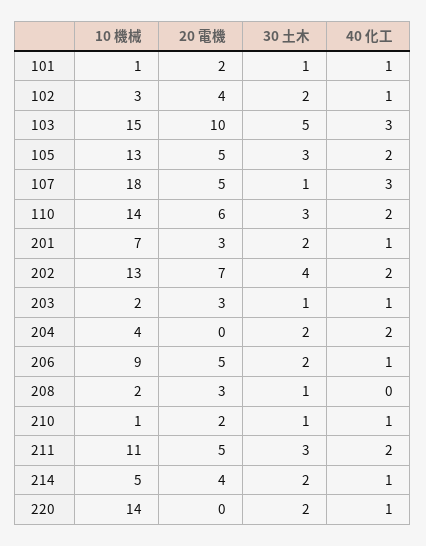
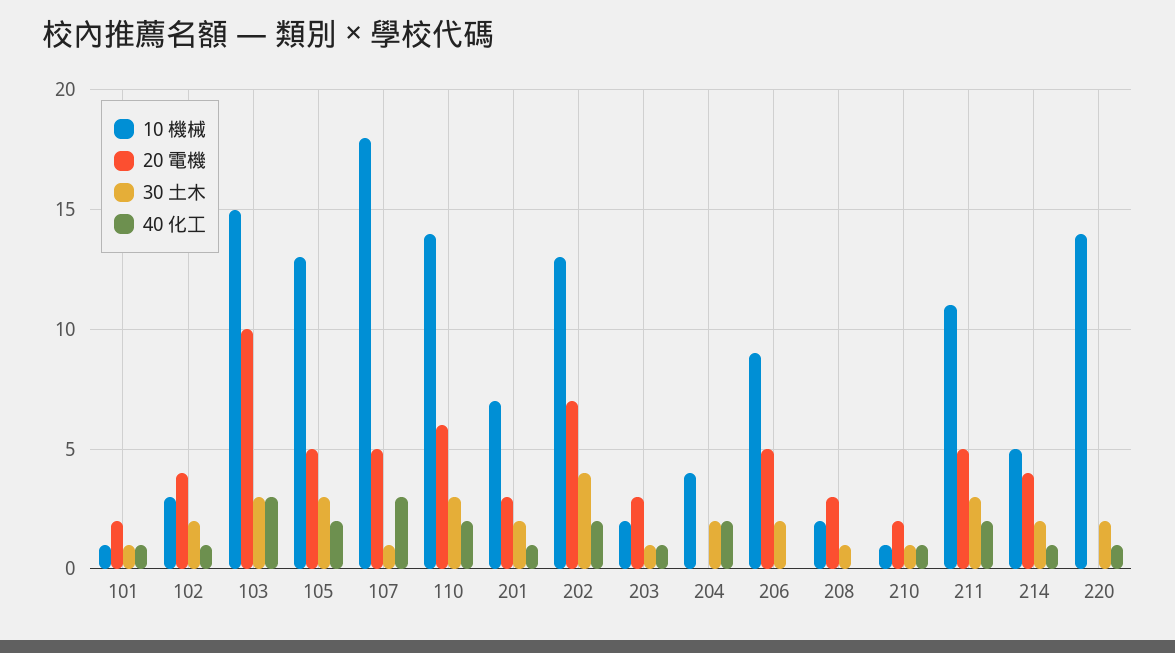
  {
    "10 機械": {
      "101": 1,
      "102": 3,
      "103": 15,
      "105": 13,
      "107": 18,
      "110": 14,
      "201": 7,
      "202": 13,
      "203": 2,
      "204": 4,
      "206": 9,
      "208": 2,
      "210": 1,
      "211": 11,
      "214": 5,
      "220": 14
    },
    "20 電機": {
      "101": 2,
      "102": 4,
      "103": 10,
      "105": 5,
      "107": 5,
      "110": 6,
      "201": 3,
      "202": 7,
      "203": 3,
      "204": 0,
      "206": 5,
      "208": 3,
      "210": 2,
      "211": 5,
      "214": 4,
      "220": 0
    },
    "30 土木": {
      "101": 1,
      "102": 2,
-     "103": 5,
+     "103": 3,
      "105": 3,
      "107": 1,
      "110": 3,
      "201": 2,
      "202": 4,
      "203": 1,
      "204": 2,
      "206": 2,
      "208": 1,
      "210": 1,
      "211": 3,
      "214": 2,
      "220": 2
    },
    "40 化工": {
      "101": 1,
      "102": 1,
      "103": 3,
      "105": 2,
      "107": 3,
      "110": 2,
      "201": 1,
      "202": 2,
      "203": 1,
      "204": 2,
-     "206": 1,
+     "206": 0,
      "208": 0,
      "210": 1,
      "211": 2,
      "214": 1,
      "220": 1
    }
  }

